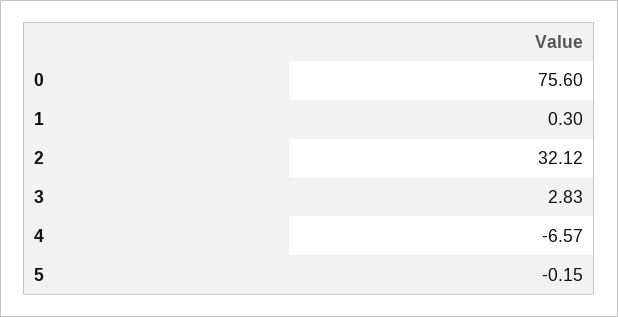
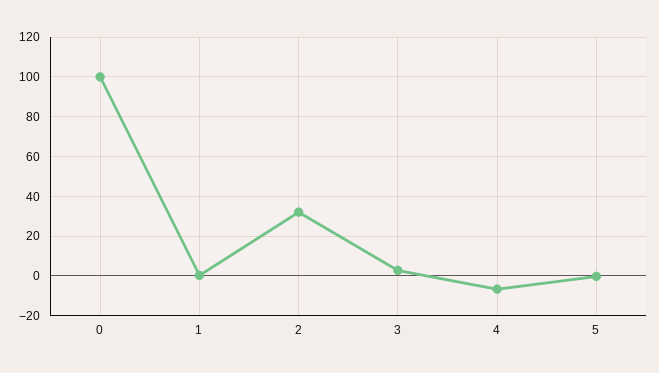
  {
-   "0": 75.6,
+   "0": 100,
    "1": 0.3,
    "2": 32.12,
    "3": 2.83,
    "4": -6.57,
    "5": -0.15
  }

